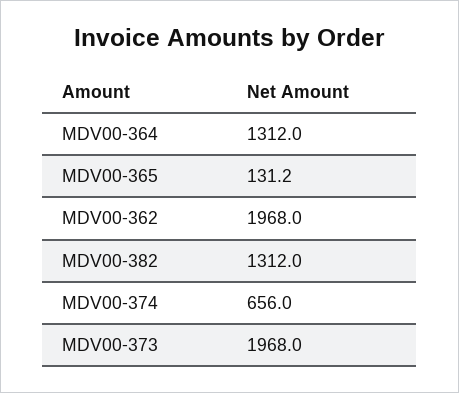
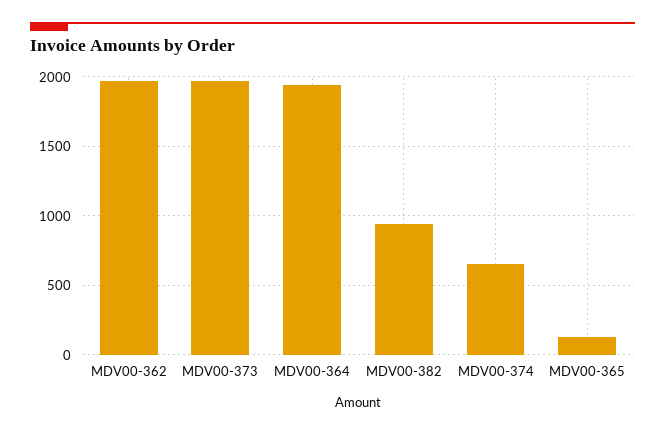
  {
-   "MDV00-364": 1312,
+   "MDV00-364": 1950,
    "MDV00-365": 131.2,
    "MDV00-362": 1968,
-   "MDV00-382": 1312,
+   "MDV00-382": 950,
    "MDV00-374": 656,
    "MDV00-373": 1968
  }

